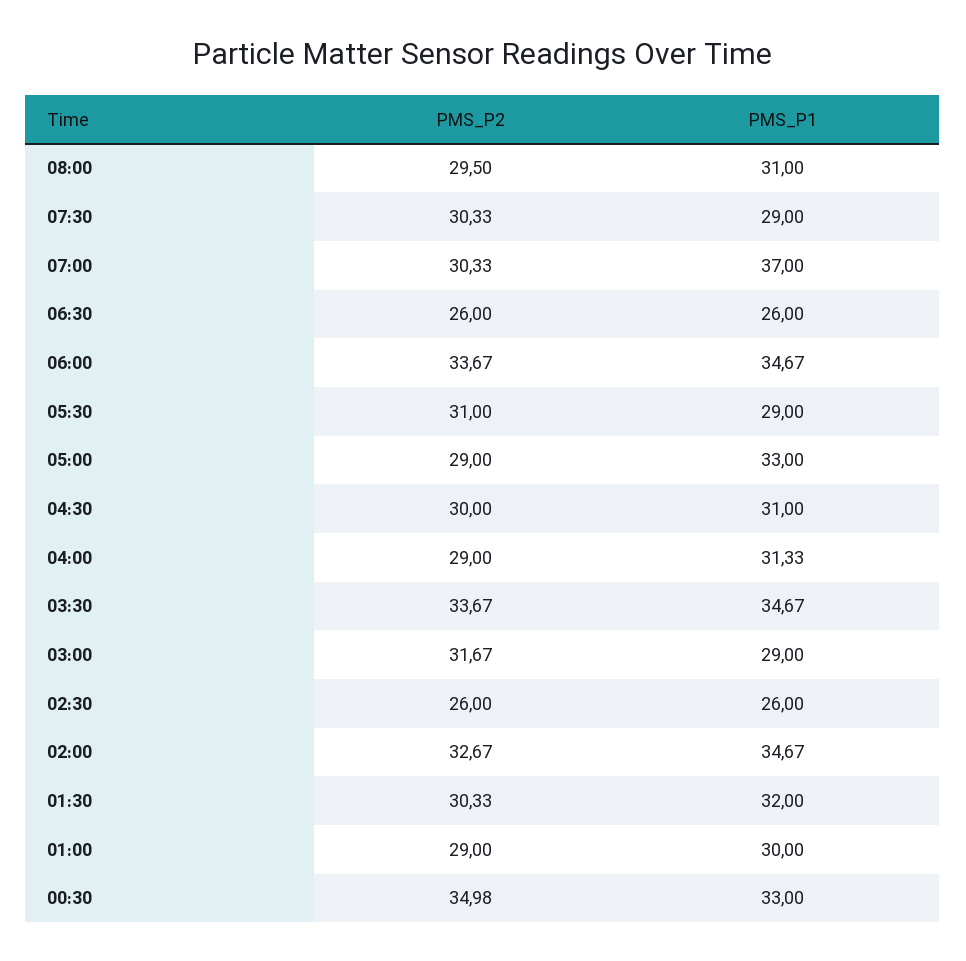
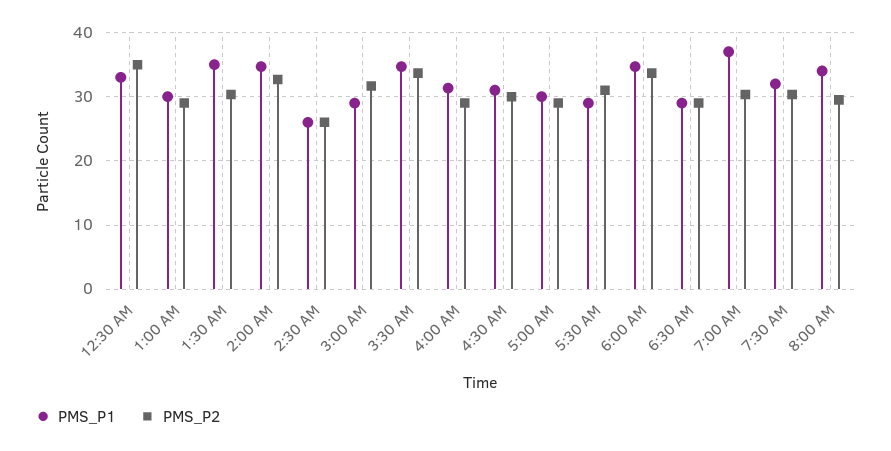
  {
    "PMS_P2": {
      "08:00": 29.5,
      "07:30": 30.33,
      "07:00": 30.33,
-     "06:30": 26,
+     "06:30": 29,
      "06:00": 33.67,
      "05:30": 31,
      "05:00": 29,
      "04:30": 30,
      "04:00": 29,
      "03:30": 33.67,
      "03:00": 31.67,
      "02:30": 26,
      "02:00": 32.67,
      "01:30": 30.33,
      "01:00": 29,
      "00:30": 34.98
    },
    "PMS_P1": {
-     "08:00": 31,
+     "08:00": 34,
-     "07:30": 29,
+     "07:30": 32,
      "07:00": 37,
-     "06:30": 26,
+     "06:30": 29,
      "06:00": 34.67,
      "05:30": 29,
-     "05:00": 33,
+     "05:00": 30,
      "04:30": 31,
      "04:00": 31.33,
      "03:30": 34.67,
      "03:00": 29,
      "02:30": 26,
      "02:00": 34.67,
-     "01:30": 32,
+     "01:30": 35,
      "01:00": 30,
      "00:30": 33
    }
  }

